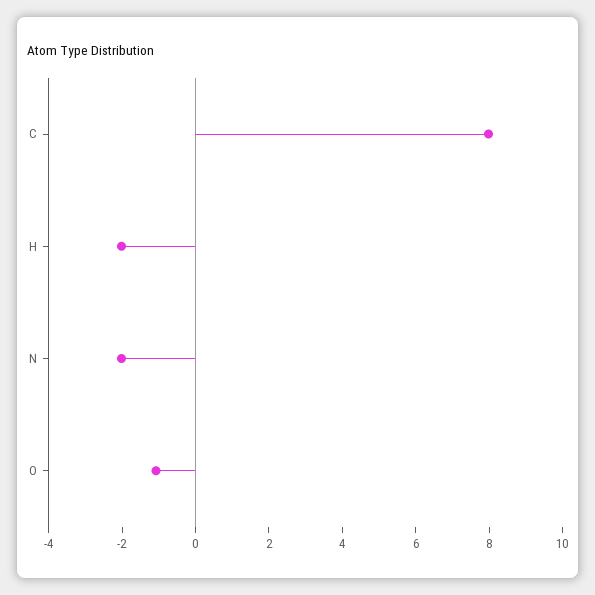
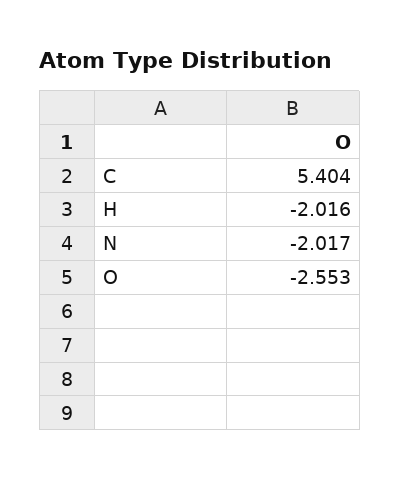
  {
-   "C": 8,
+   "C": 5.404,
    "H": -2.016,
    "N": -2.017,
-   "O": -1
+   "O": -2.553
  }

